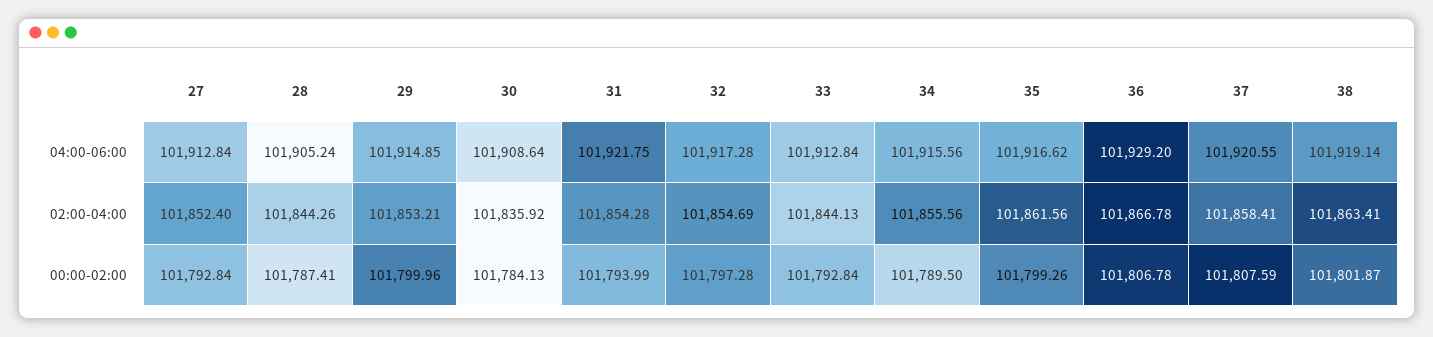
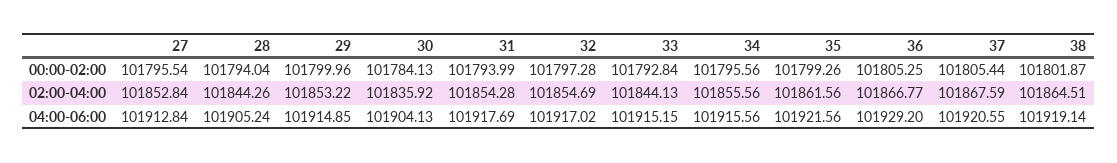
  {
    "27": {
      "04:00-06:00": 101912.84,
-     "02:00-04:00": 101852.4,
+     "02:00-04:00": 101852.84,
-     "00:00-02:00": 101792.84
+     "00:00-02:00": 101795.54
    },
    "28": {
      "04:00-06:00": 101905.24,
      "02:00-04:00": 101844.26,
-     "00:00-02:00": 101787.41
+     "00:00-02:00": 101794.04
    },
    "29": {
      "04:00-06:00": 101914.85,
-     "02:00-04:00": 101853.21,
+     "02:00-04:00": 101853.22,
      "00:00-02:00": 101799.96
    },
    "30": {
-     "04:00-06:00": 101908.64,
+     "04:00-06:00": 101904.13,
      "02:00-04:00": 101835.92,
      "00:00-02:00": 101784.13
    },
    "31": {
-     "04:00-06:00": 101921.75,
+     "04:00-06:00": 101917.69,
      "02:00-04:00": 101854.28,
      "00:00-02:00": 101793.99
    },
    "32": {
-     "04:00-06:00": 101917.28,
+     "04:00-06:00": 101917.02,
      "02:00-04:00": 101854.69,
      "00:00-02:00": 101797.28
    },
    "33": {
-     "04:00-06:00": 101912.84,
+     "04:00-06:00": 101915.15,
      "02:00-04:00": 101844.13,
      "00:00-02:00": 101792.84
    },
    "34": {
      "04:00-06:00": 101915.56,
      "02:00-04:00": 101855.56,
-     "00:00-02:00": 101789.5
+     "00:00-02:00": 101795.56
    },
    "35": {
-     "04:00-06:00": 101916.62,
+     "04:00-06:00": 101921.56,
      "02:00-04:00": 101861.56,
      "00:00-02:00": 101799.26
    },
    "36": {
      "04:00-06:00": 101929.2,
-     "02:00-04:00": 101866.78,
+     "02:00-04:00": 101866.77,
-     "00:00-02:00": 101806.78
+     "00:00-02:00": 101805.25
    },
    "37": {
      "04:00-06:00": 101920.55,
-     "02:00-04:00": 101858.41,
+     "02:00-04:00": 101867.59,
-     "00:00-02:00": 101807.59
+     "00:00-02:00": 101805.44
    },
    "38": {
      "04:00-06:00": 101919.14,
-     "02:00-04:00": 101863.41,
+     "02:00-04:00": 101864.51,
      "00:00-02:00": 101801.87
    }
  }

